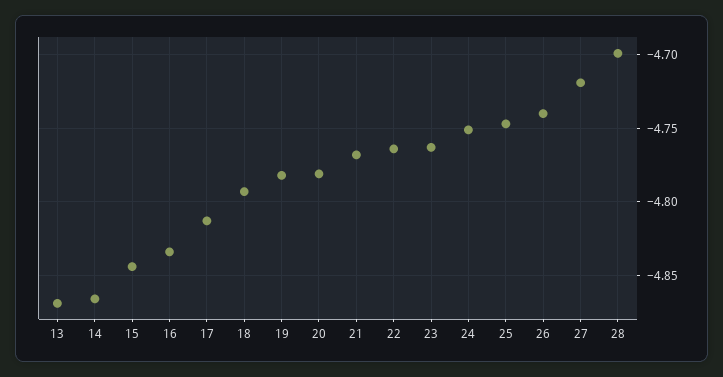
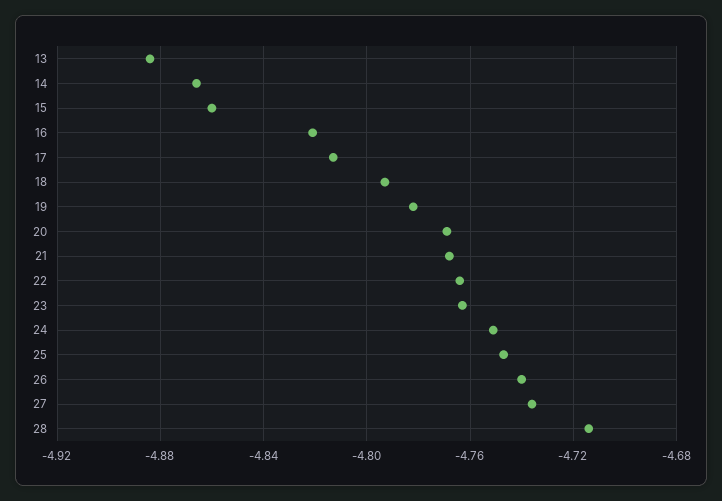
  {
-   "13": -4.87,
+   "13": -4.885,
    "14": -4.865,
-   "15": -4.845,
+   "15": -4.86,
-   "16": -4.835,
+   "16": -4.82,
    "17": -4.815,
    "18": -4.795,
    "19": -4.78,
-   "20": -4.78,
+   "20": -4.77,
    "21": -4.77,
    "22": -4.765,
    "23": -4.765,
    "24": -4.75,
    "25": -4.745,
    "26": -4.74,
-   "27": -4.72,
+   "27": -4.735,
-   "28": -4.7
+   "28": -4.715
  }

